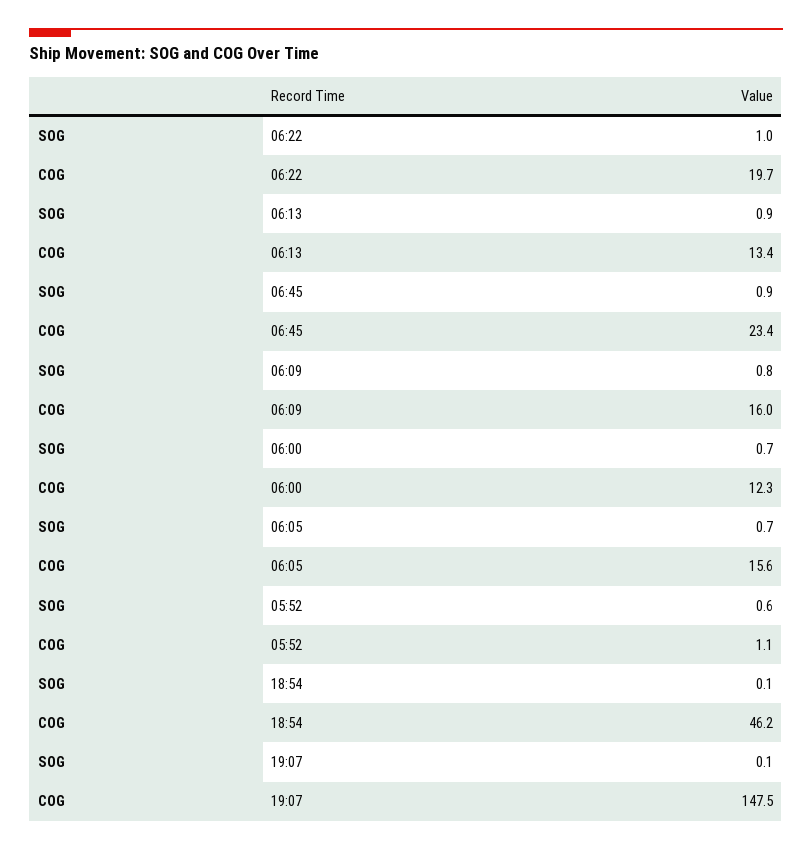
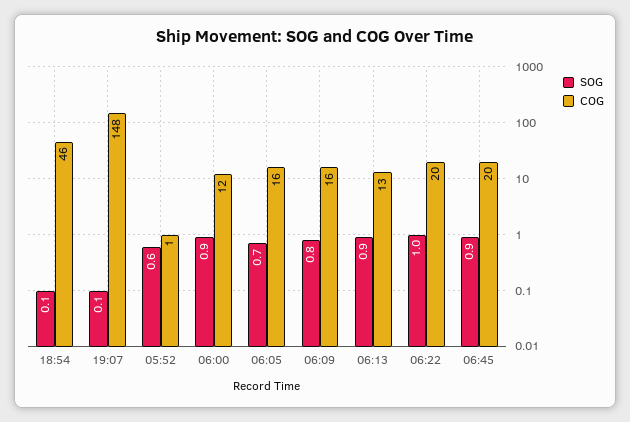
  {
    "SOG": {
      "06:22": 1,
      "06:13": 0.9,
      "06:45": 0.9,
      "06:09": 0.8,
-     "06:00": 0.7,
+     "06:00": 0.9,
      "06:05": 0.7,
      "05:52": 0.6,
      "18:54": 0.1,
      "19:07": 0.1
    },
    "COG": {
      "06:22": 19.7,
      "06:13": 13.4,
-     "06:45": 23.4,
+     "06:45": 20,
      "06:09": 16,
      "06:00": 12.3,
      "06:05": 15.6,
      "05:52": 1.1,
      "18:54": 46.2,
      "19:07": 147.5
    }
  }

